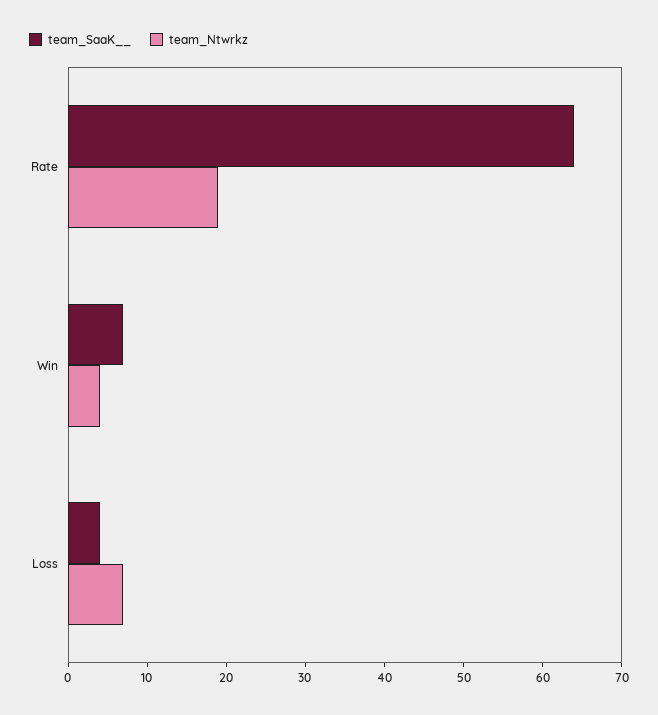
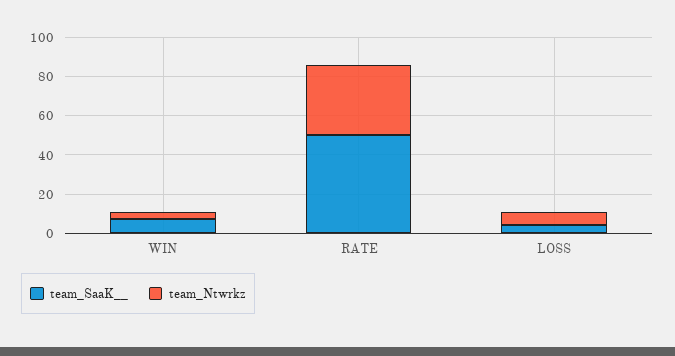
  {
    "team_SaaK__": {
-     "Rate": 65,
+     "Rate": 50,
      "Win": 5,
      "Loss": 5
    },
    "team_Ntwrkz": {
-     "Rate": 20,
+     "Rate": 35,
      "Win": 5,
      "Loss": 5
    }
  }

